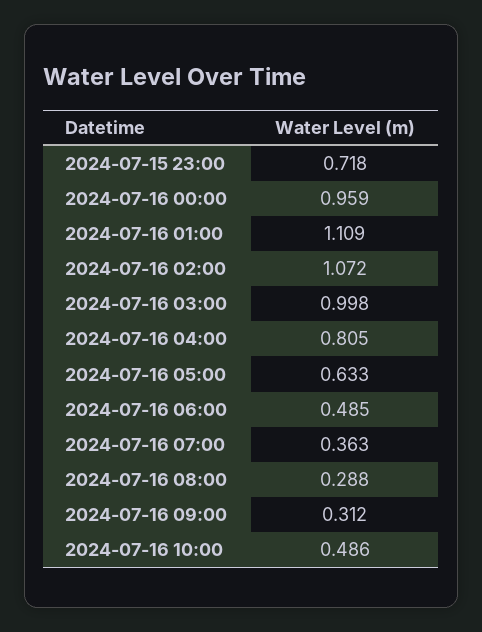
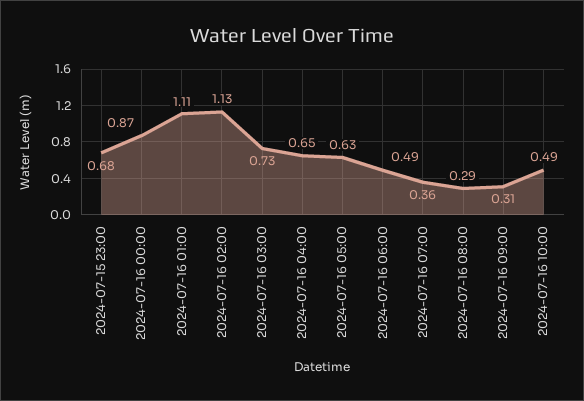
  {
-   "2024-07-15 23:00": 0.718,
+   "2024-07-15 23:00": 0.68,
-   "2024-07-16 00:00": 0.959,
+   "2024-07-16 00:00": 0.87,
    "2024-07-16 01:00": 1.109,
-   "2024-07-16 02:00": 1.072,
+   "2024-07-16 02:00": 1.13,
-   "2024-07-16 03:00": 0.998,
+   "2024-07-16 03:00": 0.73,
-   "2024-07-16 04:00": 0.805,
+   "2024-07-16 04:00": 0.65,
    "2024-07-16 05:00": 0.633,
    "2024-07-16 06:00": 0.485,
    "2024-07-16 07:00": 0.363,
    "2024-07-16 08:00": 0.288,
    "2024-07-16 09:00": 0.312,
    "2024-07-16 10:00": 0.486
  }

